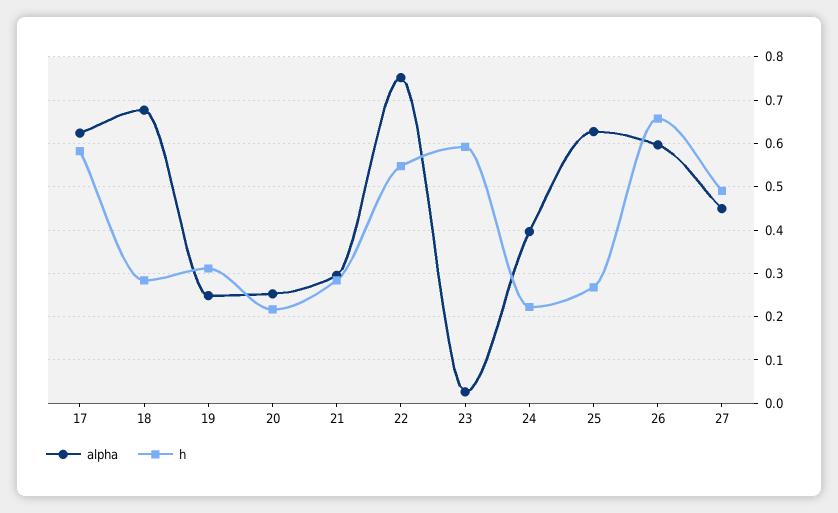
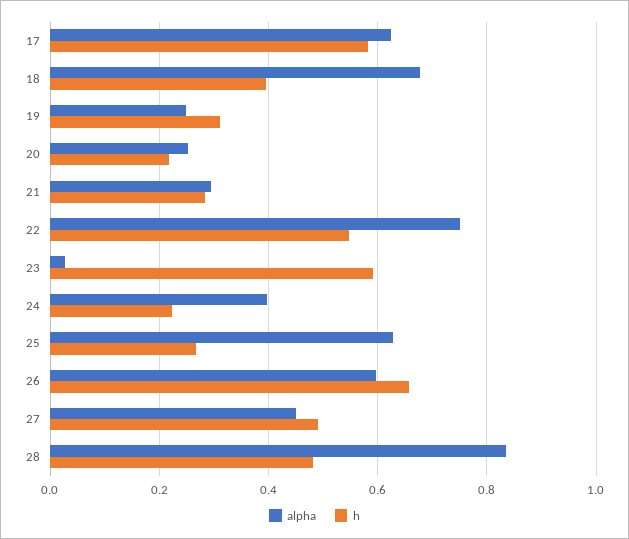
  {
    "alpha": {
      "17": 0.62,
      "18": 0.68,
      "19": 0.24,
      "20": 0.26,
      "21": 0.3,
      "22": 0.76,
      "23": 0.02,
      "24": 0.4,
      "25": 0.62,
      "26": 0.6,
-     "27": 0.44
+     "27": 0.44,
+     "28": 0.84
    },
    "h": {
      "17": 0.58,
-     "18": 0.28,
+     "18": 0.4,
      "19": 0.32,
      "20": 0.22,
      "21": 0.28,
      "22": 0.54,
      "23": 0.6,
      "24": 0.22,
      "25": 0.26,
      "26": 0.66,
-     "27": 0.5
+     "27": 0.5,
+     "28": 0.48
    }
  }

